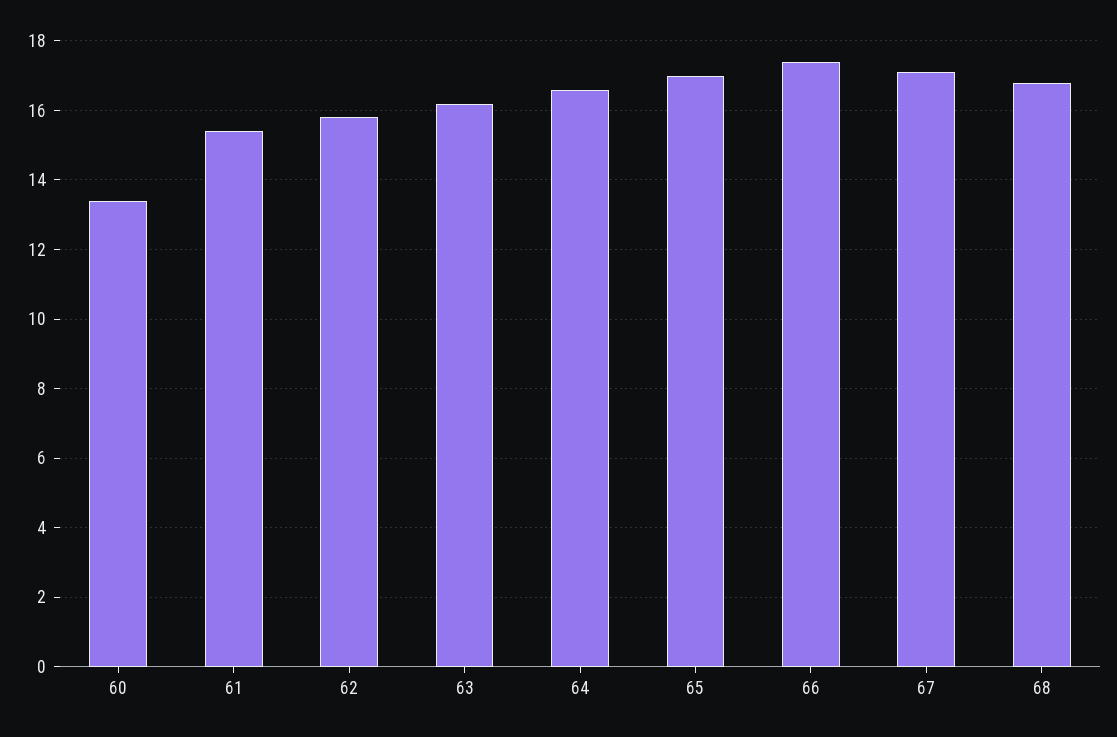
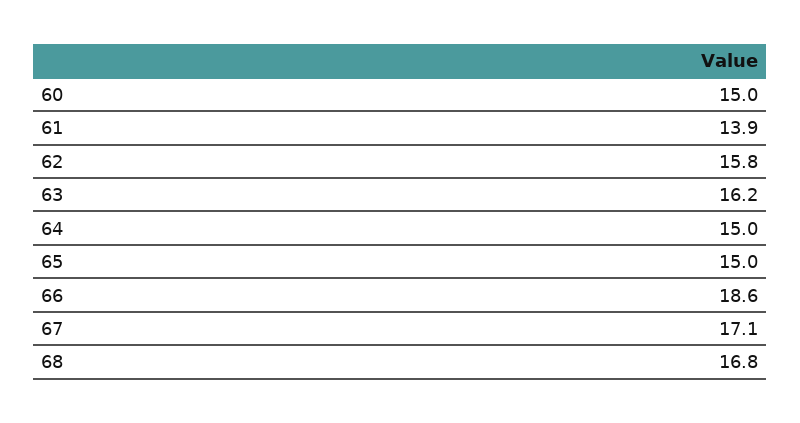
  {
-   "60": 13.5,
+   "60": 15,
-   "61": 15.5,
+   "61": 13.9,
    "62": 15.8,
    "63": 16.2,
-   "64": 16.5,
+   "64": 15,
-   "65": 17,
+   "65": 15,
-   "66": 17.5,
+   "66": 18.6,
    "67": 17.1,
    "68": 16.8
  }

